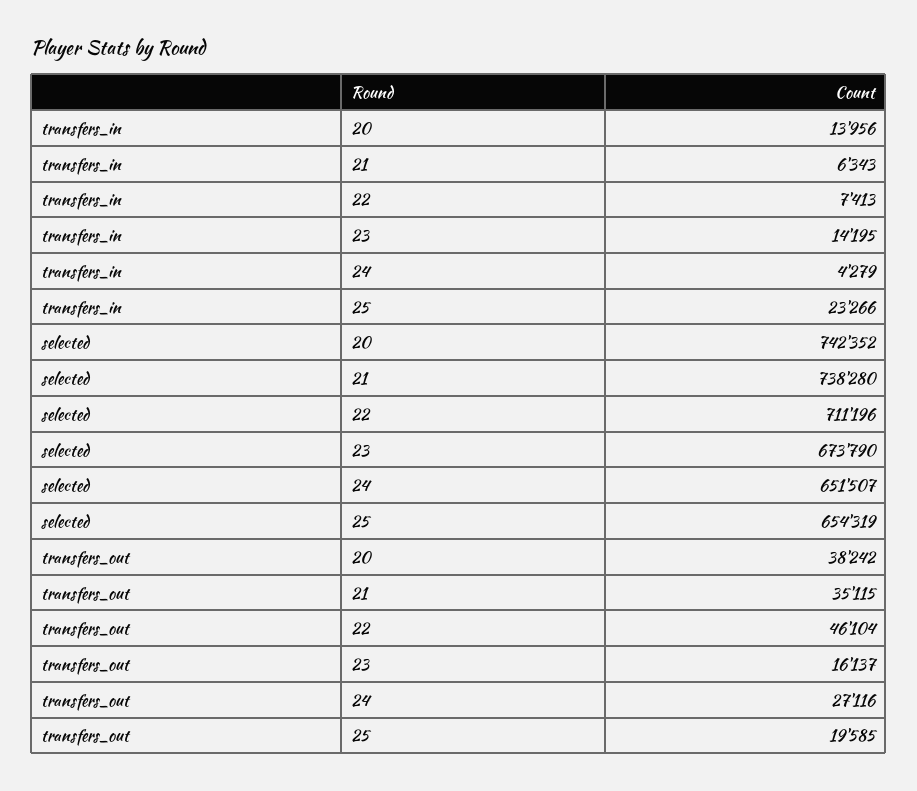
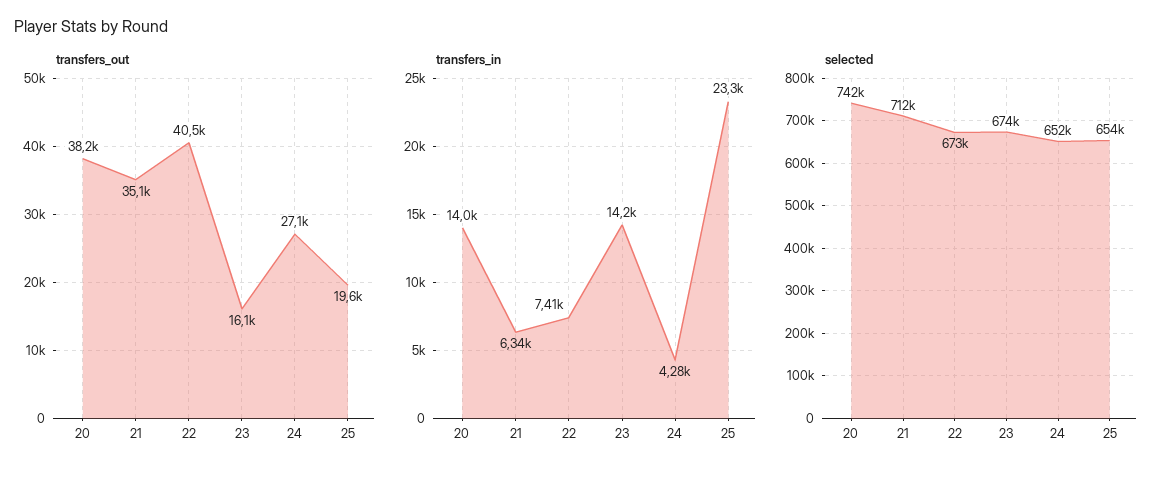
  {
    "transfers_in": {
      "20": 13956,
      "21": 6343,
      "22": 7413,
      "23": 14195,
      "24": 4279,
      "25": 23266
    },
    "selected": {
      "20": 742352,
-     "21": 738280,
+     "21": 712000,
-     "22": 711196,
+     "22": 673000,
      "23": 673790,
      "24": 651507,
      "25": 654319
    },
    "transfers_out": {
      "20": 38242,
      "21": 35115,
-     "22": 46104,
+     "22": 40500,
      "23": 16137,
      "24": 27116,
      "25": 19585
    }
  }

